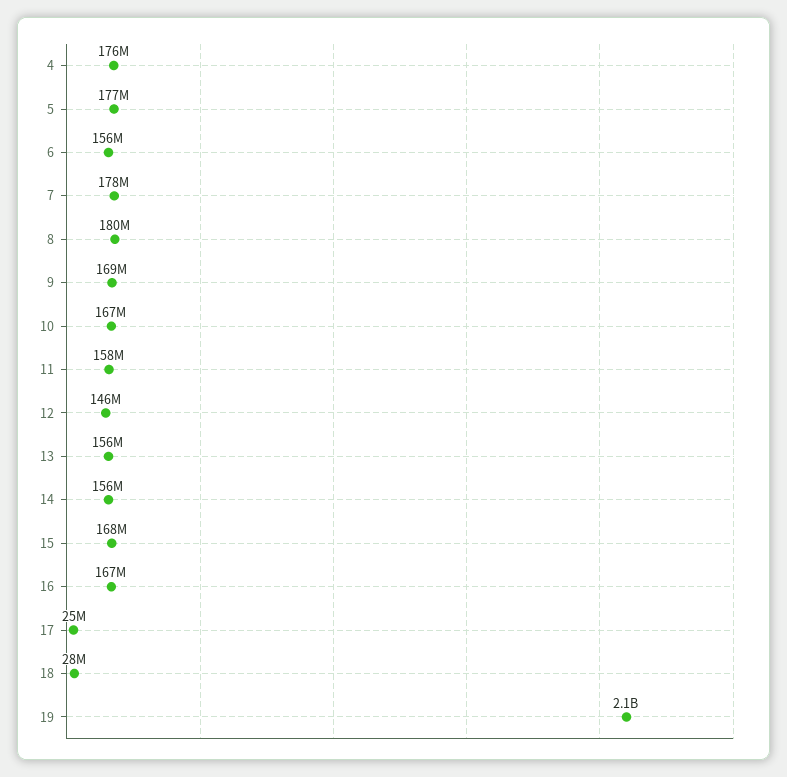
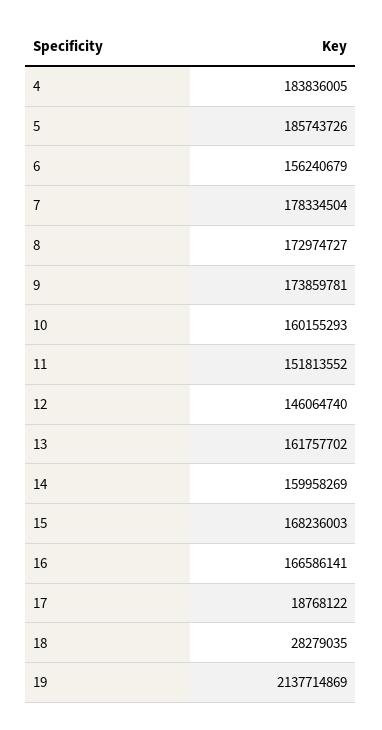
  {
-   "4": 176000000,
+   "4": 183836005,
-   "5": 177000000,
+   "5": 185743726,
    "6": 156240679,
    "7": 178334504,
-   "8": 180000000,
+   "8": 172974727,
-   "9": 169000000,
+   "9": 173859781,
-   "10": 167000000,
+   "10": 160155293,
-   "11": 158000000,
+   "11": 151813552,
    "12": 146064740,
-   "13": 156000000,
+   "13": 161757702,
-   "14": 156000000,
+   "14": 159958269,
    "15": 168236003,
    "16": 166586141,
-   "17": 25000000,
+   "17": 18768122,
    "18": 28279035,
    "19": 2137714869
  }

